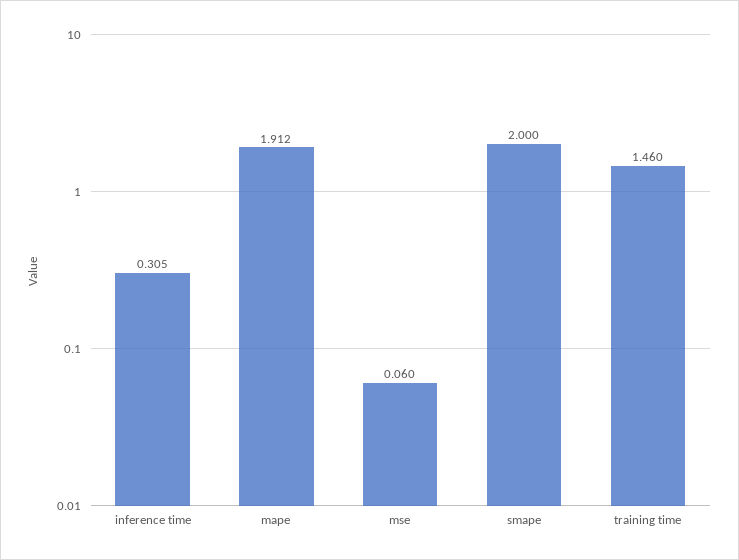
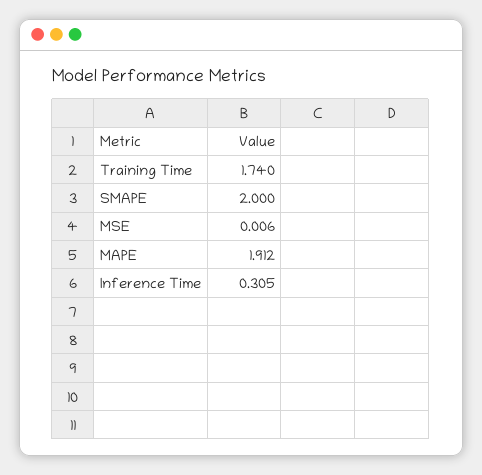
  {
    "inference time": 0.305,
    "mape": 1.912,
-   "mse": 0.06,
+   "mse": 0.006,
    "smape": 2,
-   "training time": 1.46
+   "training time": 1.74
  }

